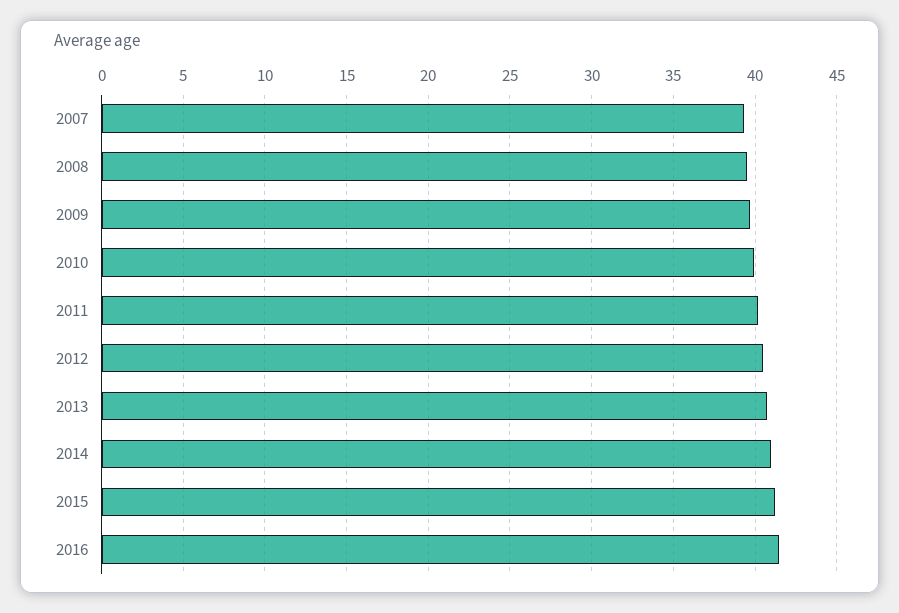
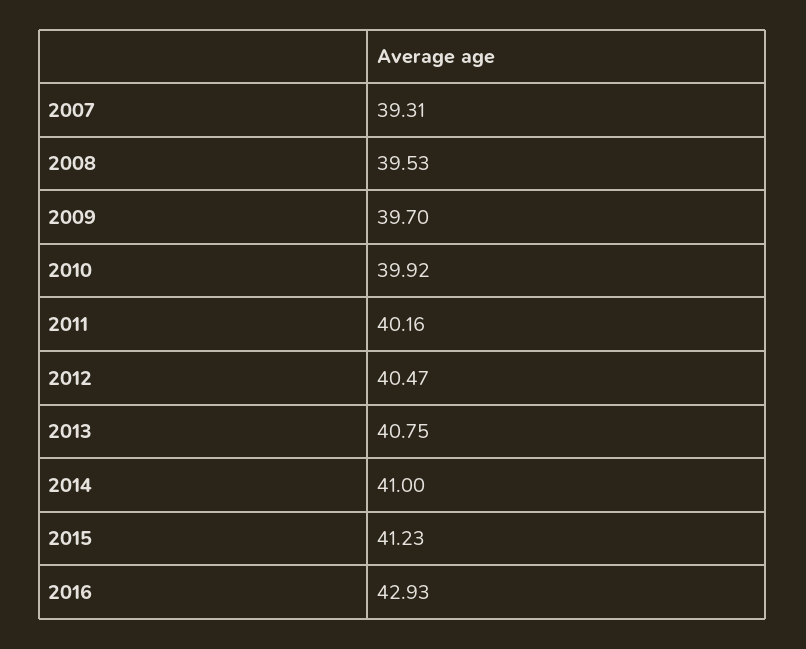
  {
    "2007": 39.31,
    "2008": 39.53,
    "2009": 39.7,
    "2010": 39.92,
    "2011": 40.16,
    "2012": 40.47,
    "2013": 40.75,
    "2014": 41,
    "2015": 41.23,
-   "2016": 41.5
+   "2016": 42.93
  }

